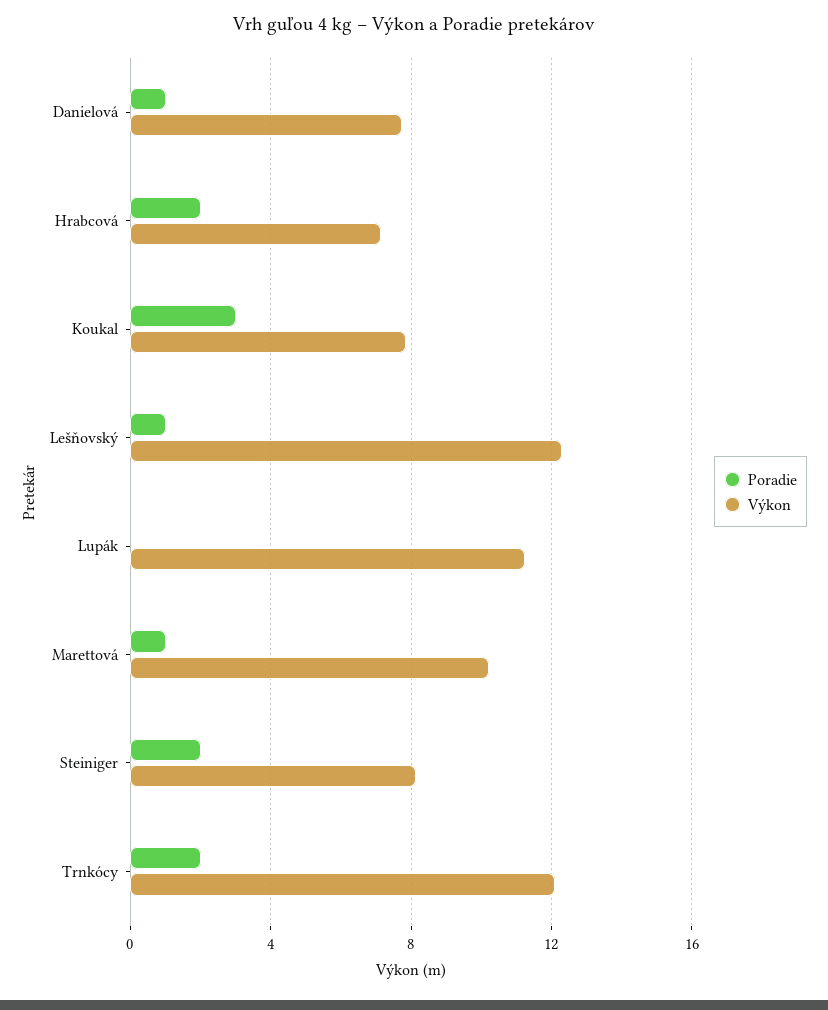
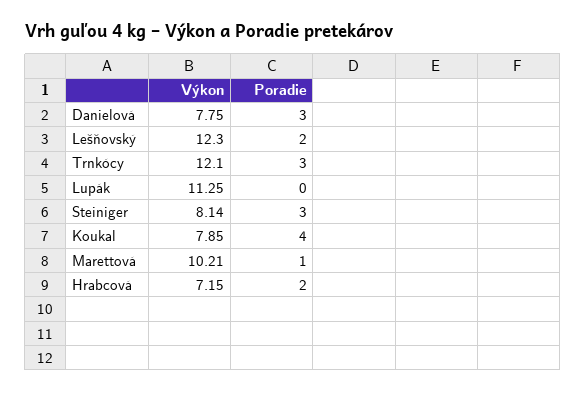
  {
    "Poradie": {
-     "Danielová": 1,
+     "Danielová": 3,
      "Hrabcová": 2,
-     "Koukal": 3,
+     "Koukal": 4,
-     "Lešňovský": 1,
+     "Lešňovský": 2,
      "Lupák": 0,
      "Marettová": 1,
-     "Steiniger": 2,
+     "Steiniger": 3,
-     "Trnkócy": 2
+     "Trnkócy": 3
    },
    "Výkon": {
      "Danielová": 7.75,
      "Hrabcová": 7.15,
      "Koukal": 7.85,
      "Lešňovský": 12.3,
      "Lupák": 11.25,
      "Marettová": 10.21,
      "Steiniger": 8.14,
      "Trnkócy": 12.1
    }
  }

